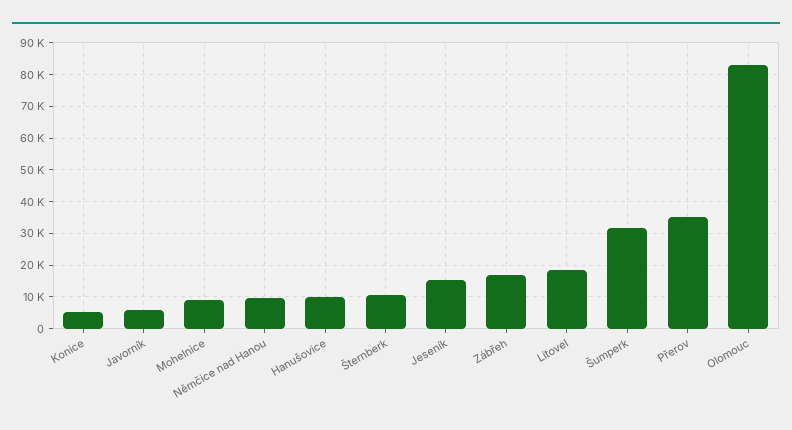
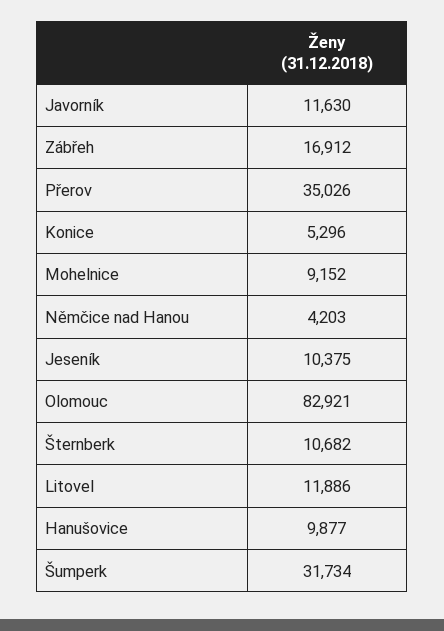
  {
    "Konice": 5296,
-   "Javorník": 6000,
+   "Javorník": 11630,
    "Mohelnice": 9152,
-   "Němčice nad Hanou": 10000,
+   "Němčice nad Hanou": 4203,
    "Hanušovice": 9877,
    "Šternberk": 10682,
-   "Jeseník": 16000,
+   "Jeseník": 10375,
    "Zábřeh": 16912,
-   "Litovel": 18000,
+   "Litovel": 11886,
    "Šumperk": 31734,
    "Přerov": 35026,
    "Olomouc": 82921
  }

